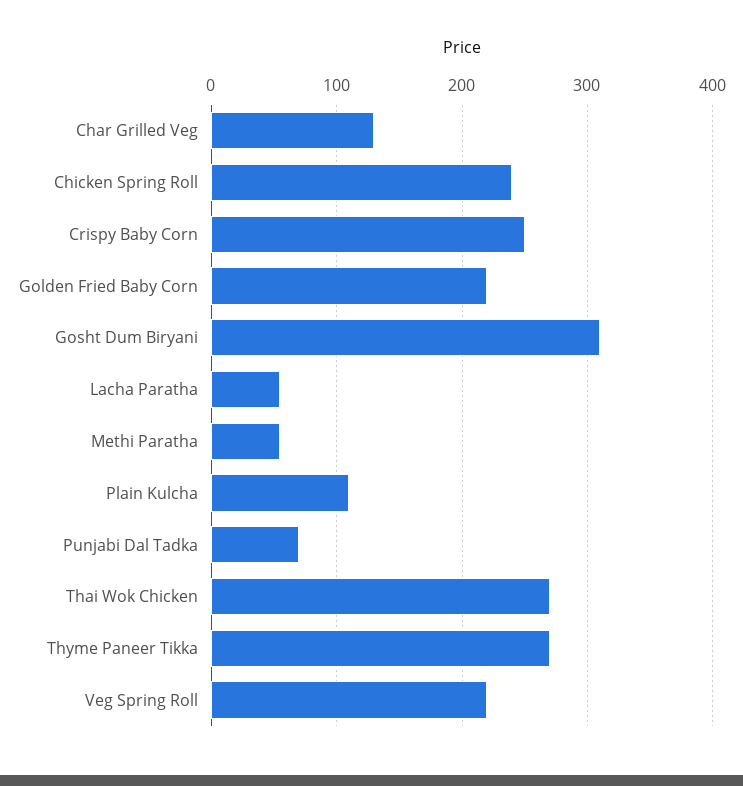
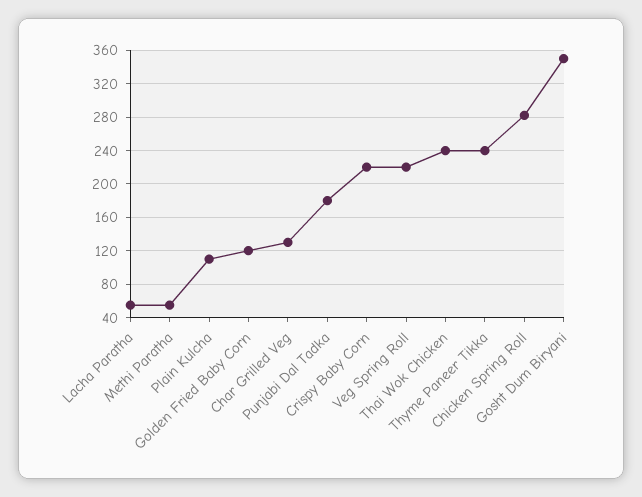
  {
    "Char Grilled Veg": 130,
-   "Chicken Spring Roll": 240,
+   "Chicken Spring Roll": 280,
-   "Crispy Baby Corn": 250,
+   "Crispy Baby Corn": 220,
-   "Golden Fried Baby Corn": 220,
+   "Golden Fried Baby Corn": 120,
-   "Gosht Dum Biryani": 310,
+   "Gosht Dum Biryani": 350,
    "Lacha Paratha": 60,
    "Methi Paratha": 60,
    "Plain Kulcha": 110,
-   "Punjabi Dal Tadka": 70,
+   "Punjabi Dal Tadka": 180,
-   "Thai Wok Chicken": 270,
+   "Thai Wok Chicken": 240,
-   "Thyme Paneer Tikka": 270,
+   "Thyme Paneer Tikka": 240,
    "Veg Spring Roll": 220
  }

